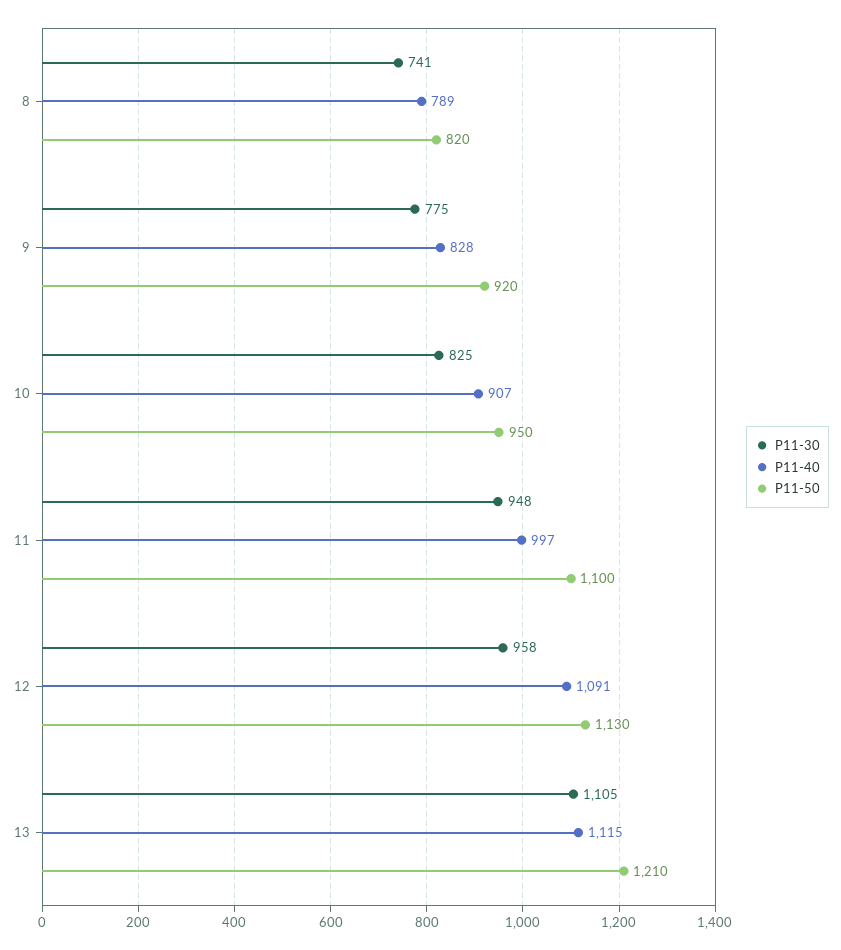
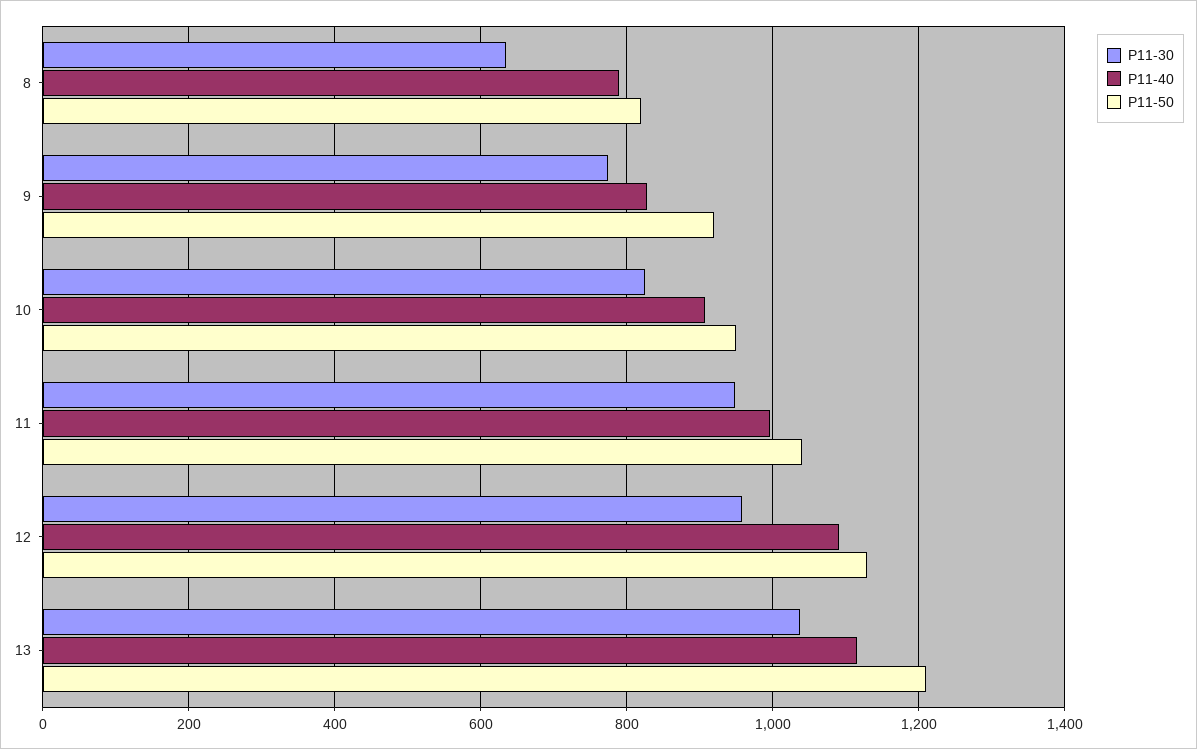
  {
    "P11-30": {
-     "8": 741,
+     "8": 640,
      "9": 775,
      "10": 825,
      "11": 948,
      "12": 958,
-     "13": 1105
+     "13": 1040
    },
    "P11-40": {
      "8": 789,
      "9": 828,
      "10": 907,
      "11": 997,
      "12": 1091,
      "13": 1115
    },
    "P11-50": {
      "8": 820,
      "9": 920,
      "10": 950,
-     "11": 1100,
+     "11": 1040,
      "12": 1130,
      "13": 1210
    }
  }

